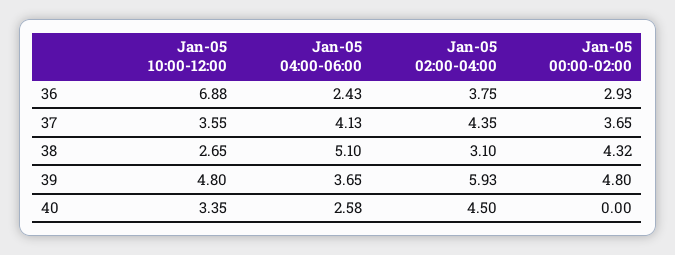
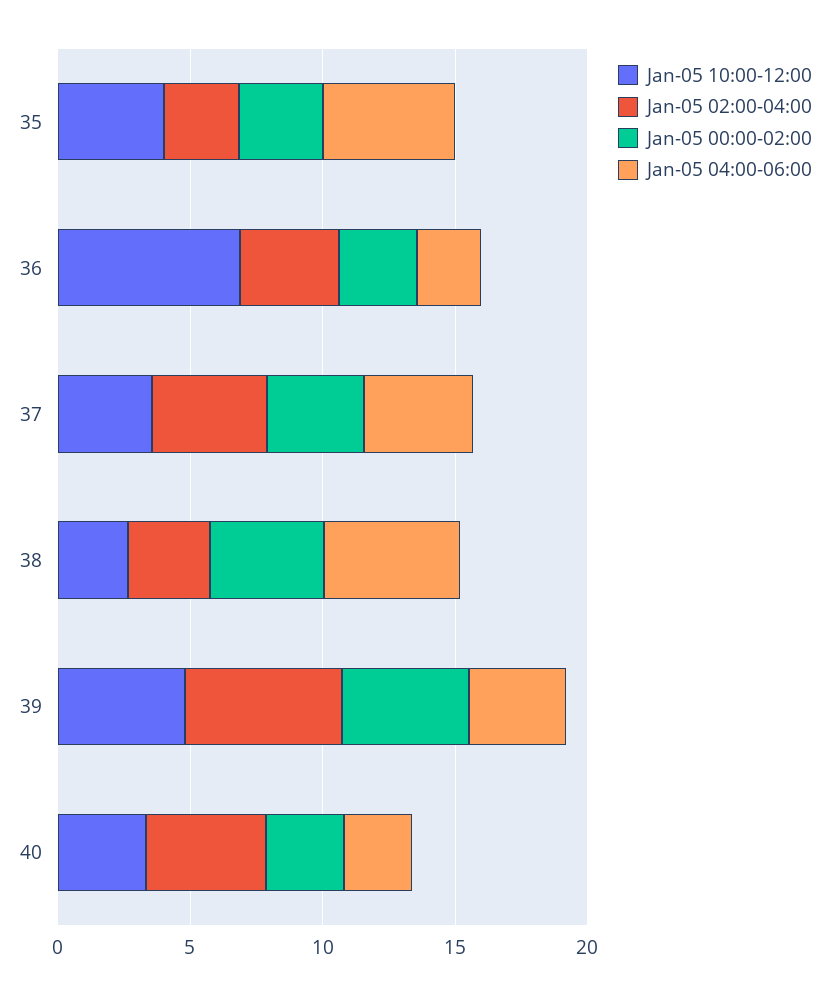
  {
    "Jan-05 10:00-12:00": {
      "36": 6.88,
      "37": 3.55,
      "38": 2.65,
      "39": 4.8,
-     "40": 3.35
+     "40": 3.35,
+     "35": 4
    },
    "Jan-05 04:00-06:00": {
      "36": 2.43,
      "37": 4.13,
      "38": 5.1,
      "39": 3.65,
-     "40": 2.58
+     "40": 2.58,
+     "35": 5
    },
    "Jan-05 02:00-04:00": {
      "36": 3.75,
      "37": 4.35,
      "38": 3.1,
      "39": 5.93,
-     "40": 4.5
+     "40": 4.5,
+     "35": 3
    },
    "Jan-05 00:00-02:00": {
      "36": 2.93,
      "37": 3.65,
      "38": 4.32,
      "39": 4.8,
-     "40": 0
+     "40": 3,
+     "35": 3
    }
  }

